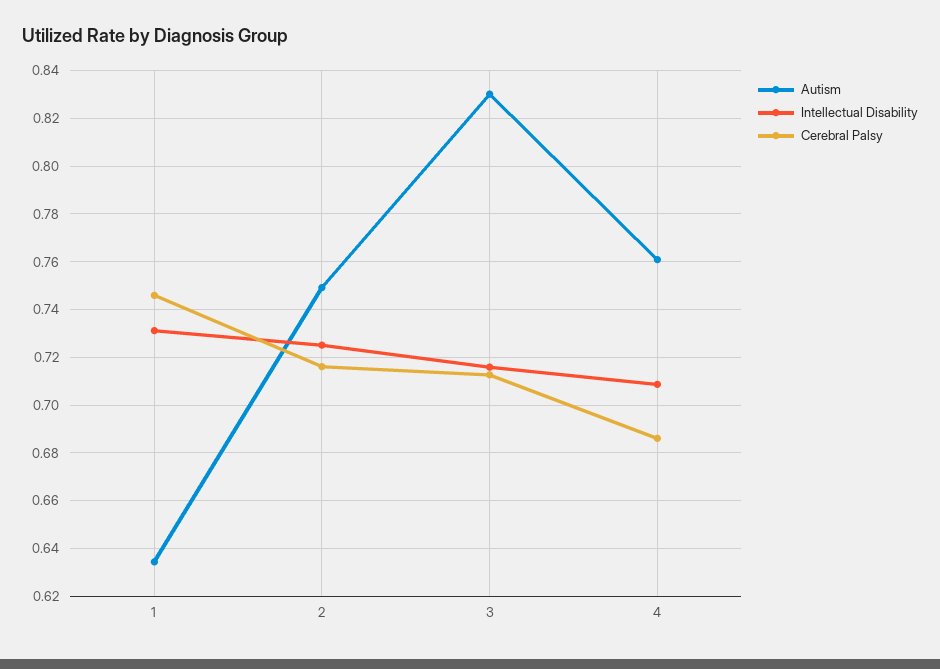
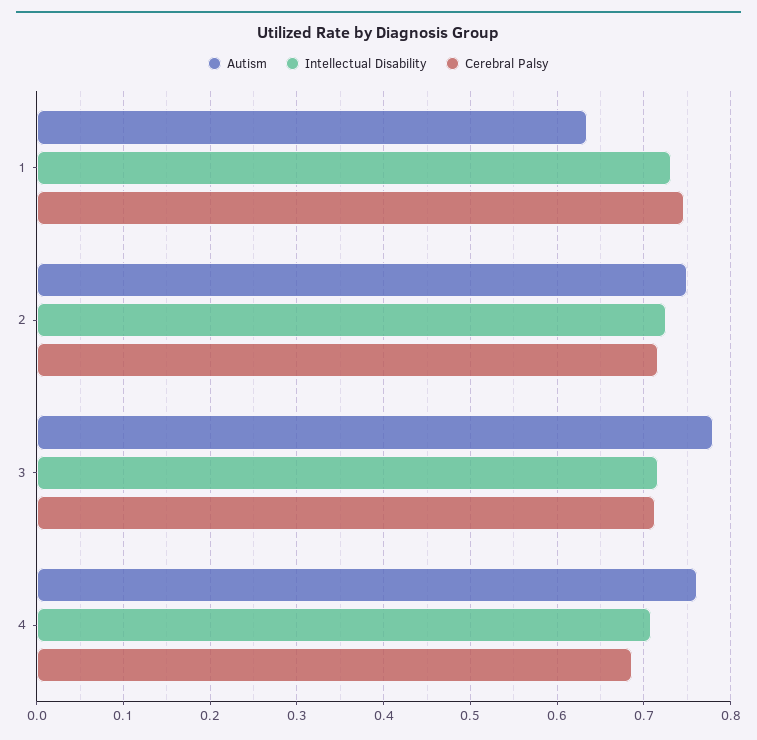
  {
    "Autism": {
      "1": 0.635,
      "2": 0.75,
-     "3": 0.83,
+     "3": 0.78,
      "4": 0.76
    },
    "Intellectual Disability": {
      "1": 0.73,
      "2": 0.725,
      "3": 0.715,
      "4": 0.71
    },
    "Cerebral Palsy": {
      "1": 0.745,
      "2": 0.715,
      "3": 0.715,
      "4": 0.685
    }
  }

